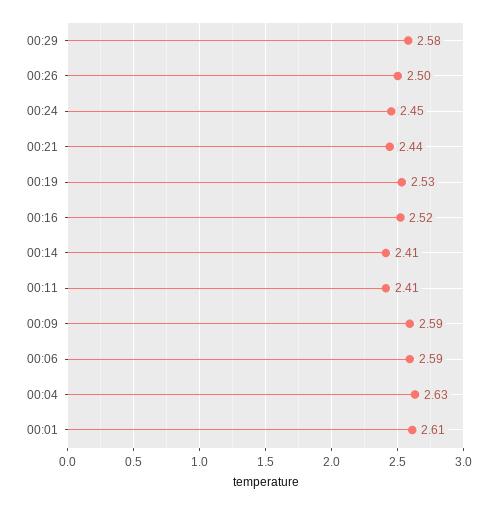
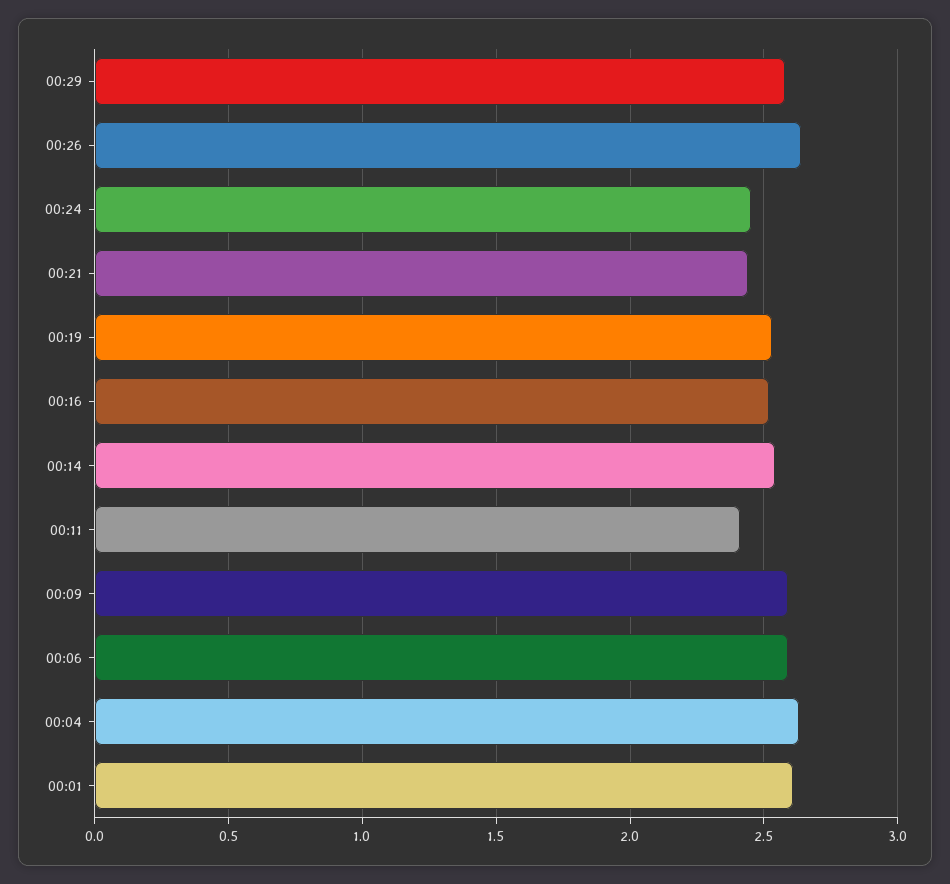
  {
    "00:29": 2.58,
-   "00:26": 2.5,
+   "00:26": 2.65,
    "00:24": 2.45,
    "00:21": 2.44,
    "00:19": 2.53,
    "00:16": 2.52,
-   "00:14": 2.41,
+   "00:14": 2.55,
    "00:11": 2.41,
    "00:09": 2.59,
    "00:06": 2.59,
    "00:04": 2.63,
    "00:01": 2.61
  }

